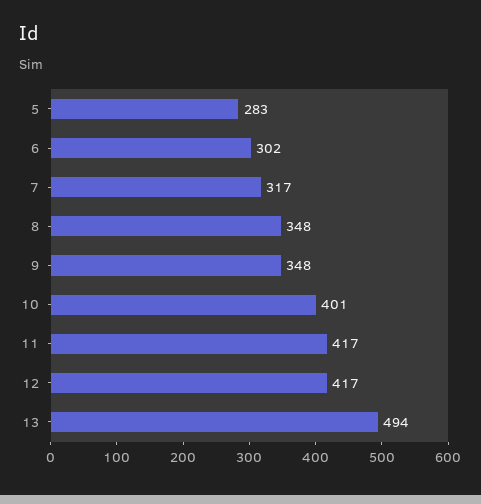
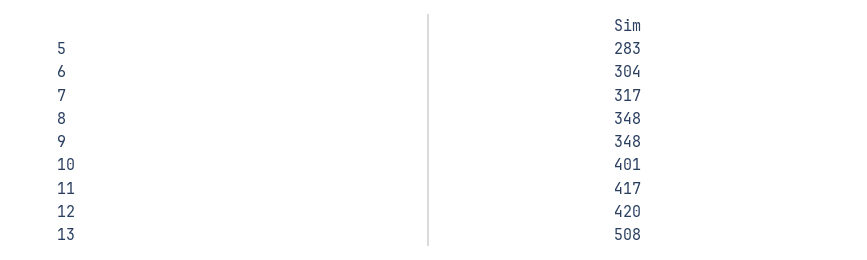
  {
    "5": 283,
-   "6": 302,
+   "6": 304,
    "7": 317,
    "8": 348,
    "9": 348,
    "10": 401,
    "11": 417,
-   "12": 417,
+   "12": 420,
-   "13": 494
+   "13": 508
  }

